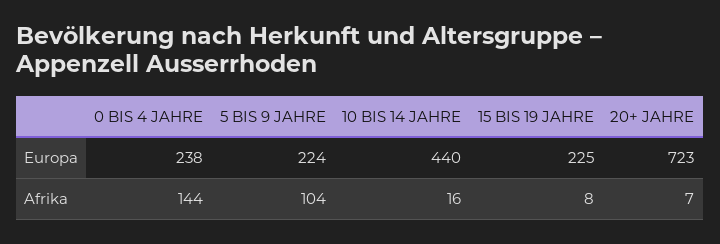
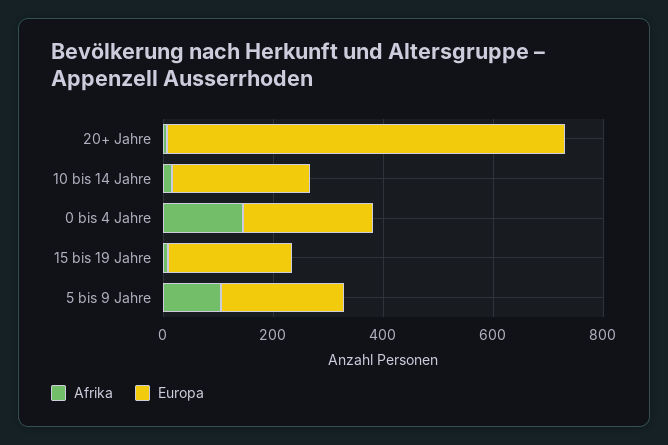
  {
    "Europa": {
      "0 BIS 4 JAHRE": 238,
      "5 BIS 9 JAHRE": 224,
-     "10 BIS 14 JAHRE": 440,
+     "10 BIS 14 JAHRE": 250,
      "15 BIS 19 JAHRE": 225,
      "20+ JAHRE": 723
    },
    "Afrika": {
      "0 BIS 4 JAHRE": 144,
      "5 BIS 9 JAHRE": 104,
      "10 BIS 14 JAHRE": 16,
      "15 BIS 19 JAHRE": 8,
      "20+ JAHRE": 7
    }
  }

